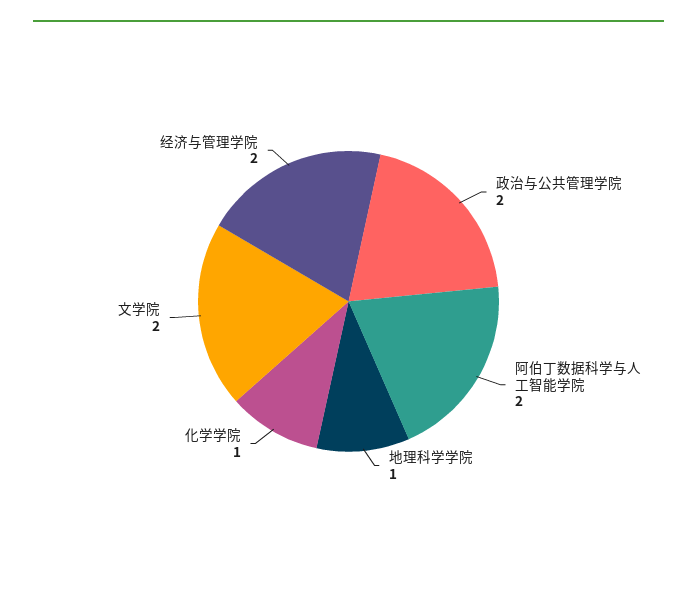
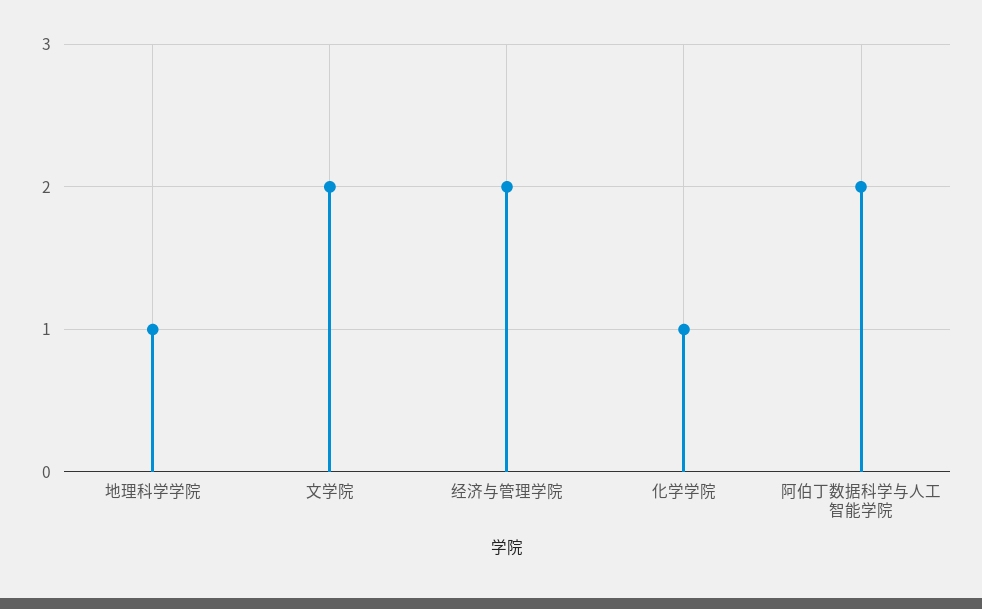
  {
-   "政治与公共管理学院": 2,
    "阿伯丁数据科学与人工智能学院": 2,
    "地理科学学院": 1,
    "化学学院": 1,
    "文学院": 2,
    "经济与管理学院": 2
  }

